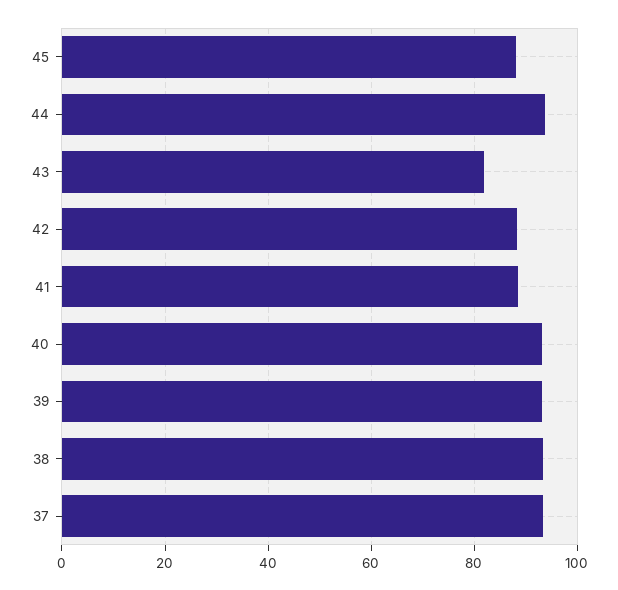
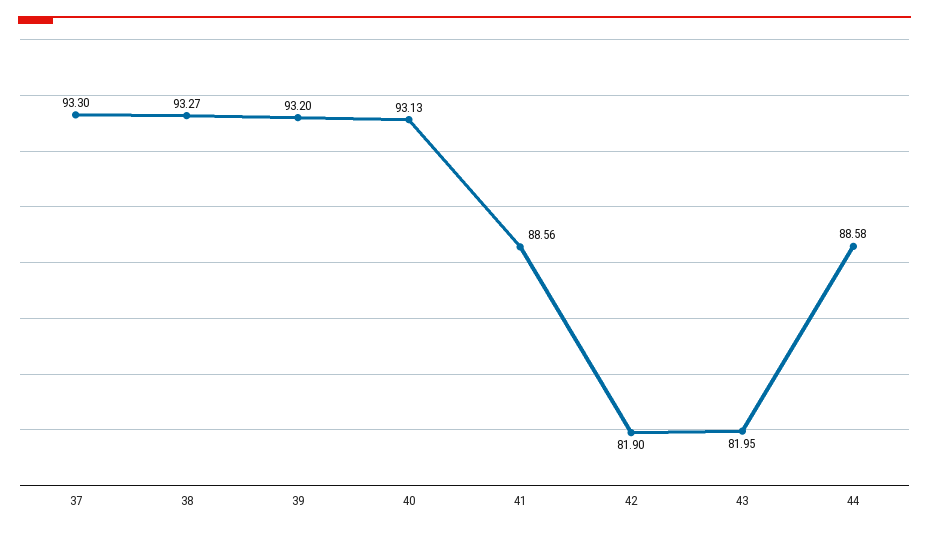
  {
-   "45": 88,
-   "44": 94,
+   "44": 88.58,
    "43": 81.95,
-   "42": 88,
+   "42": 81.9,
    "41": 88.56,
    "40": 93.13,
    "39": 93.2,
    "38": 93.27,
    "37": 93.3
  }

